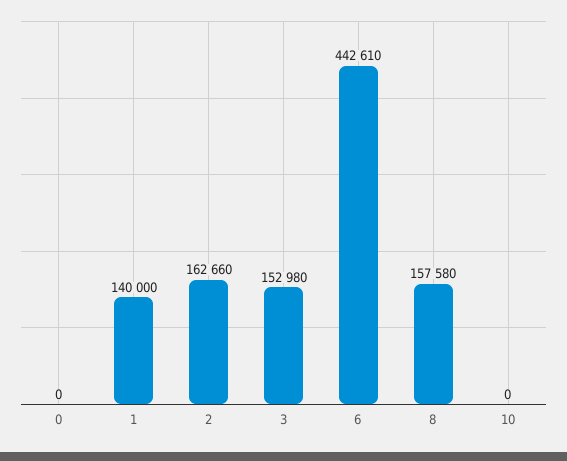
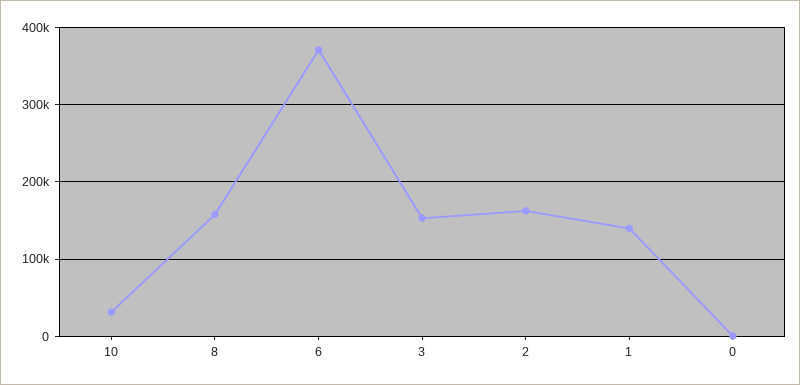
  {
    "0": 0,
    "1": 140000,
    "2": 162660,
    "3": 152980,
-   "6": 442610,
+   "6": 370000,
    "8": 157580,
-   "10": 0
+   "10": 30000
  }

